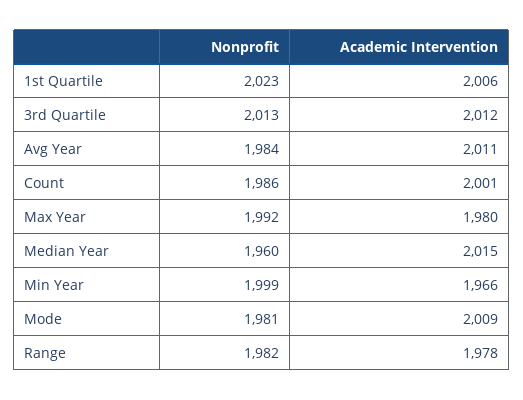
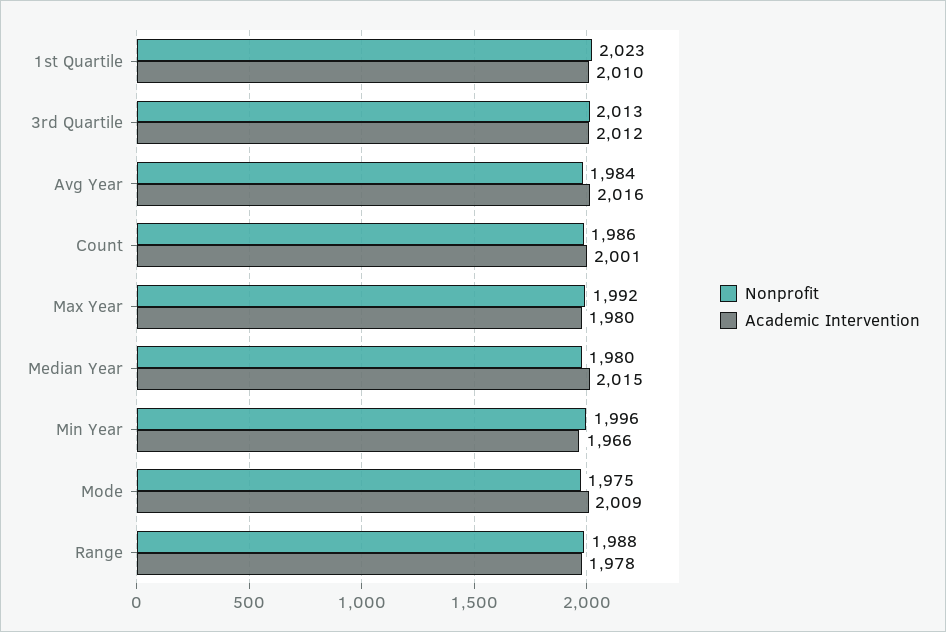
  {
    "Nonprofit": {
      "1st Quartile": 2023,
      "3rd Quartile": 2013,
      "Avg Year": 1984,
      "Count": 1986,
      "Max Year": 1992,
-     "Median Year": 1960,
+     "Median Year": 1980,
-     "Min Year": 1999,
+     "Min Year": 1996,
-     "Mode": 1981,
+     "Mode": 1975,
-     "Range": 1982
+     "Range": 1988
    },
    "Academic Intervention": {
-     "1st Quartile": 2006,
+     "1st Quartile": 2010,
      "3rd Quartile": 2012,
-     "Avg Year": 2011,
+     "Avg Year": 2016,
      "Count": 2001,
      "Max Year": 1980,
      "Median Year": 2015,
      "Min Year": 1966,
      "Mode": 2009,
      "Range": 1978
    }
  }

